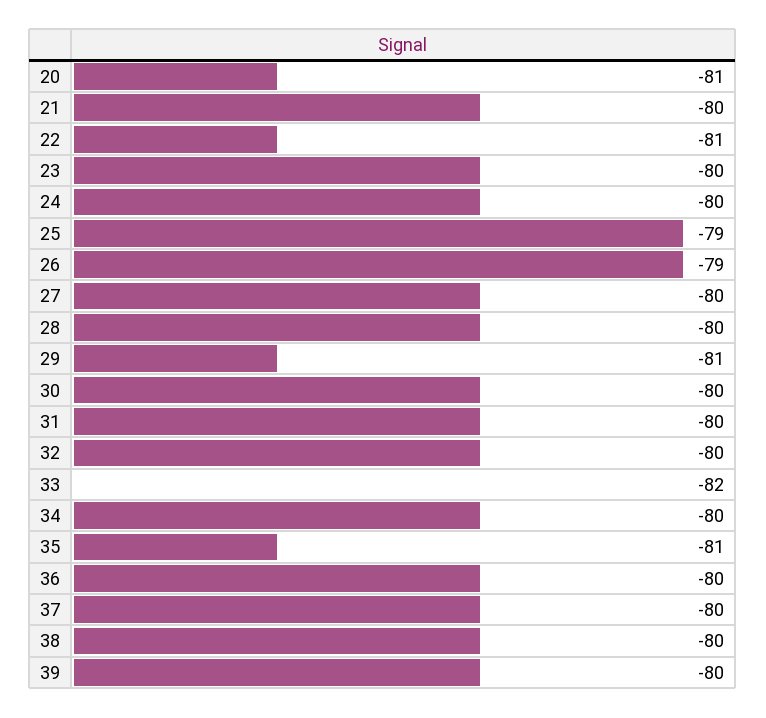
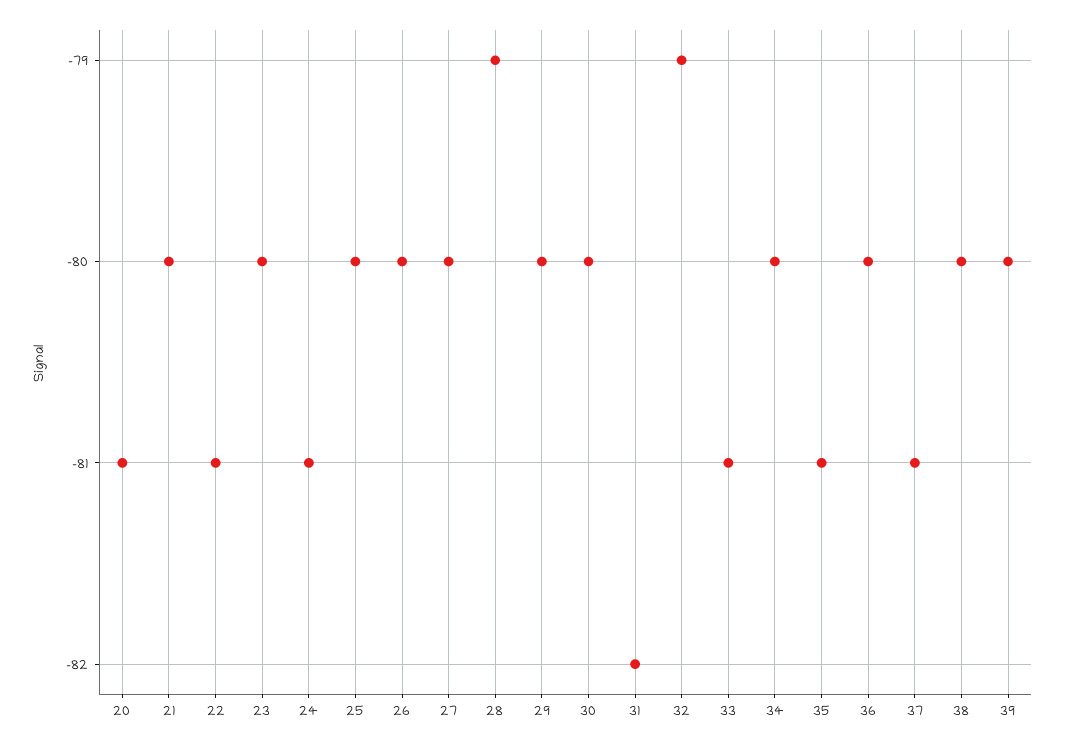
  {
    "20": -81,
    "21": -80,
    "22": -81,
    "23": -80,
-   "24": -80,
+   "24": -81,
-   "25": -79,
+   "25": -80,
-   "26": -79,
+   "26": -80,
    "27": -80,
-   "28": -80,
+   "28": -79,
-   "29": -81,
+   "29": -80,
    "30": -80,
-   "31": -80,
+   "31": -82,
-   "32": -80,
+   "32": -79,
-   "33": -82,
+   "33": -81,
    "34": -80,
    "35": -81,
    "36": -80,
-   "37": -80,
+   "37": -81,
    "38": -80,
    "39": -80
  }

